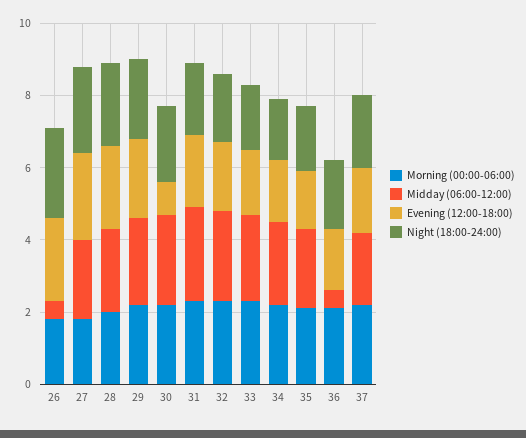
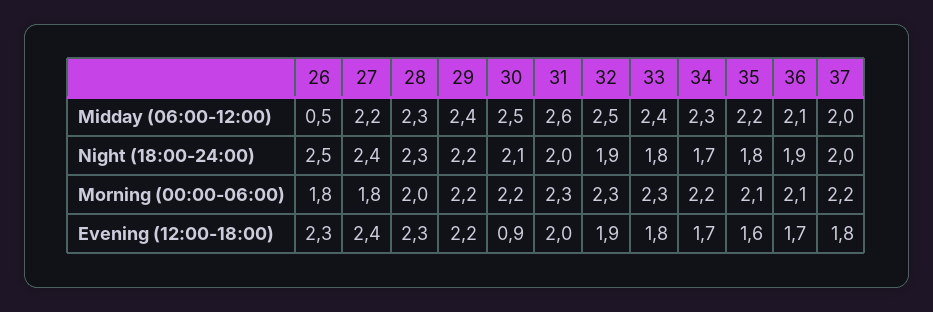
  {
    "Morning (00:00-06:00)": {
      "26": 1.8,
      "27": 1.8,
      "28": 2,
      "29": 2.2,
      "30": 2.2,
      "31": 2.3,
      "32": 2.3,
      "33": 2.3,
      "34": 2.2,
      "35": 2.1,
      "36": 2.1,
      "37": 2.2
    },
    "Midday (06:00-12:00)": {
      "26": 0.5,
      "27": 2.2,
      "28": 2.3,
      "29": 2.4,
      "30": 2.5,
      "31": 2.6,
      "32": 2.5,
      "33": 2.4,
      "34": 2.3,
      "35": 2.2,
-     "36": 0.5,
+     "36": 2.1,
      "37": 2
    },
    "Evening (12:00-18:00)": {
      "26": 2.3,
      "27": 2.4,
      "28": 2.3,
      "29": 2.2,
      "30": 0.9,
      "31": 2,
      "32": 1.9,
      "33": 1.8,
      "34": 1.7,
      "35": 1.6,
      "36": 1.7,
      "37": 1.8
    },
    "Night (18:00-24:00)": {
      "26": 2.5,
      "27": 2.4,
      "28": 2.3,
      "29": 2.2,
      "30": 2.1,
      "31": 2,
      "32": 1.9,
      "33": 1.8,
      "34": 1.7,
      "35": 1.8,
      "36": 1.9,
      "37": 2
    }
  }

